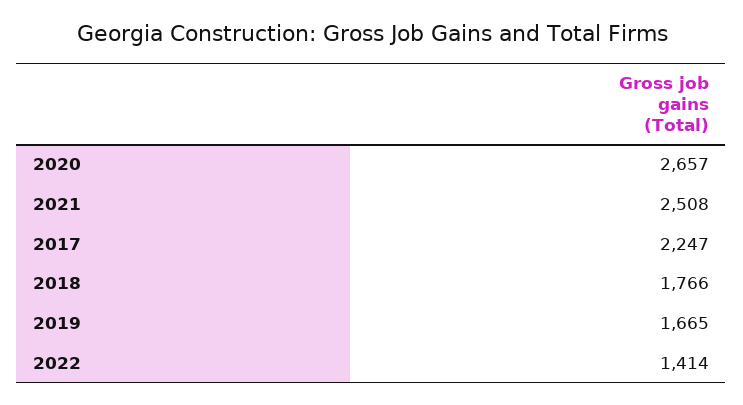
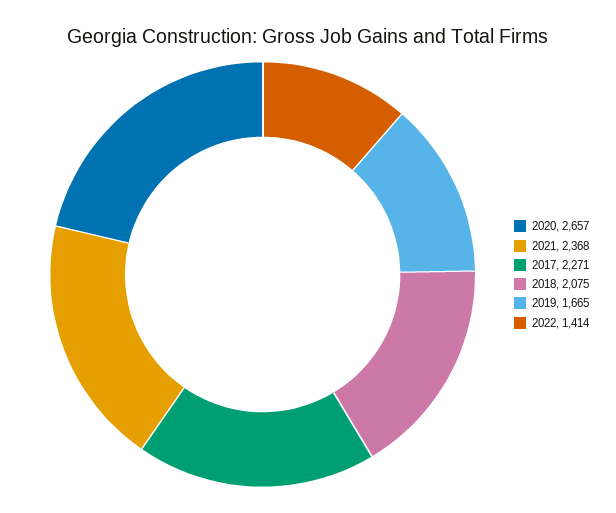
  {
    "2020": 2657,
-   "2021": 2508,
+   "2021": 2368,
-   "2017": 2247,
+   "2017": 2271,
-   "2018": 1766,
+   "2018": 2075,
    "2019": 1665,
    "2022": 1414
  }

